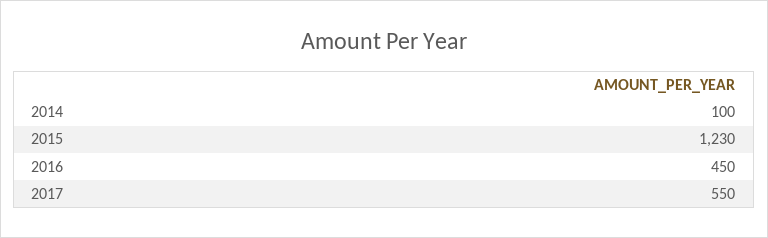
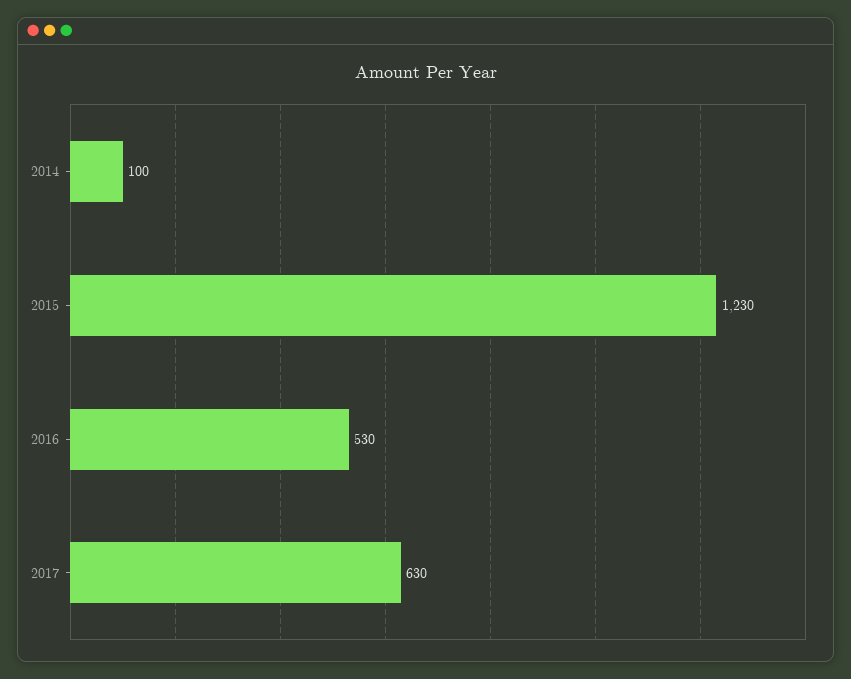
  {
    "2014": 100,
    "2015": 1230,
-   "2016": 450,
+   "2016": 530,
-   "2017": 550
+   "2017": 630
  }

